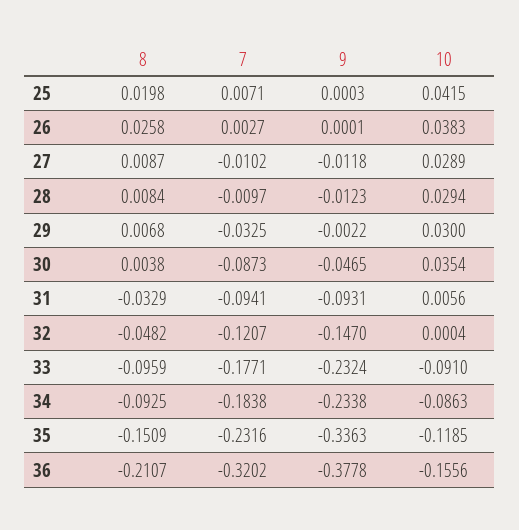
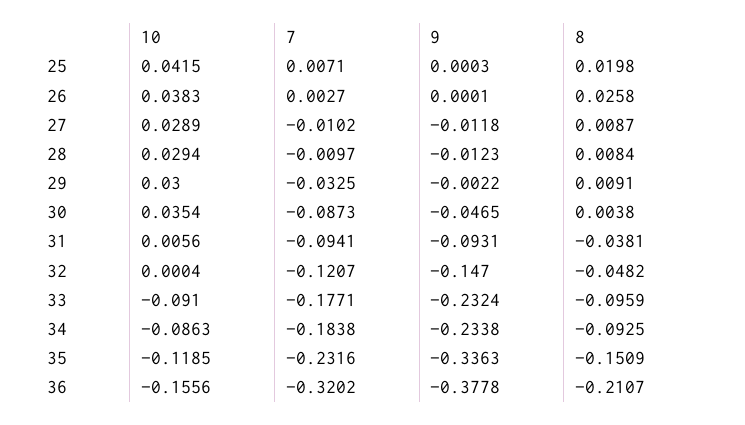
  {
    "8": {
      "25": 0.0198,
      "26": 0.0258,
      "27": 0.0087,
      "28": 0.0084,
-     "29": 0.0068,
+     "29": 0.0091,
      "30": 0.0038,
-     "31": -0.0329,
+     "31": -0.0381,
      "32": -0.0482,
      "33": -0.0959,
      "34": -0.0925,
      "35": -0.1509,
      "36": -0.2107
    },
    "7": {
      "25": 0.0071,
      "26": 0.0027,
      "27": -0.0102,
      "28": -0.0097,
      "29": -0.0325,
      "30": -0.0873,
      "31": -0.0941,
      "32": -0.1207,
      "33": -0.1771,
      "34": -0.1838,
      "35": -0.2316,
      "36": -0.3202
    },
    "9": {
      "25": 0.0003,
      "26": 0.0001,
      "27": -0.0118,
      "28": -0.0123,
      "29": -0.0022,
      "30": -0.0465,
      "31": -0.0931,
      "32": -0.147,
      "33": -0.2324,
      "34": -0.2338,
      "35": -0.3363,
      "36": -0.3778
    },
    "10": {
      "25": 0.0415,
      "26": 0.0383,
      "27": 0.0289,
      "28": 0.0294,
      "29": 0.03,
      "30": 0.0354,
      "31": 0.0056,
      "32": 0.0004,
      "33": -0.091,
      "34": -0.0863,
      "35": -0.1185,
      "36": -0.1556
    }
  }

